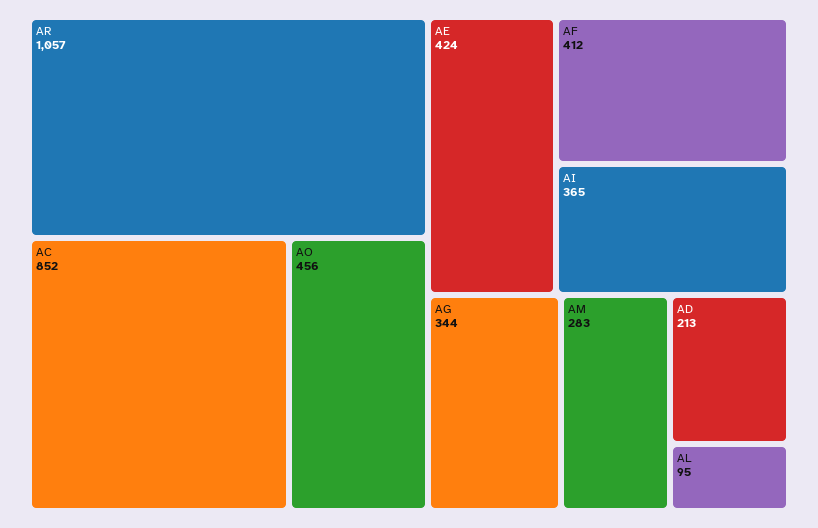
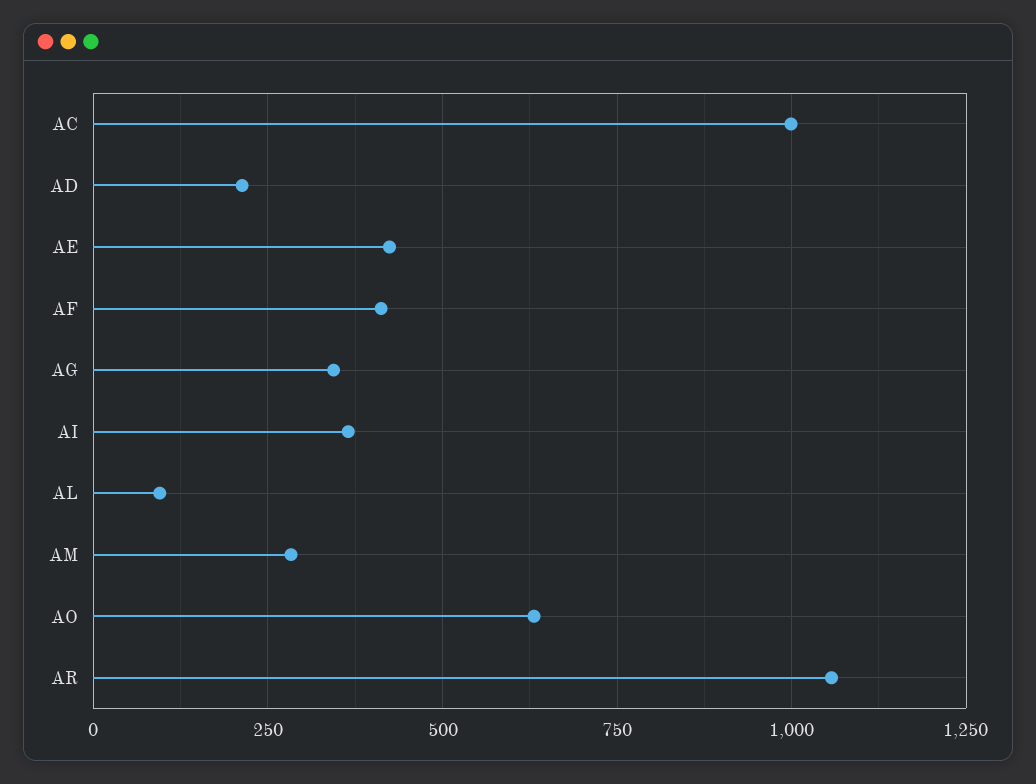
  {
    "AR": 1057,
-   "AC": 852,
+   "AC": 1000,
-   "AO": 456,
+   "AO": 625,
    "AE": 424,
    "AF": 412,
    "AI": 365,
    "AG": 344,
    "AM": 283,
    "AD": 213,
    "AL": 95
  }

